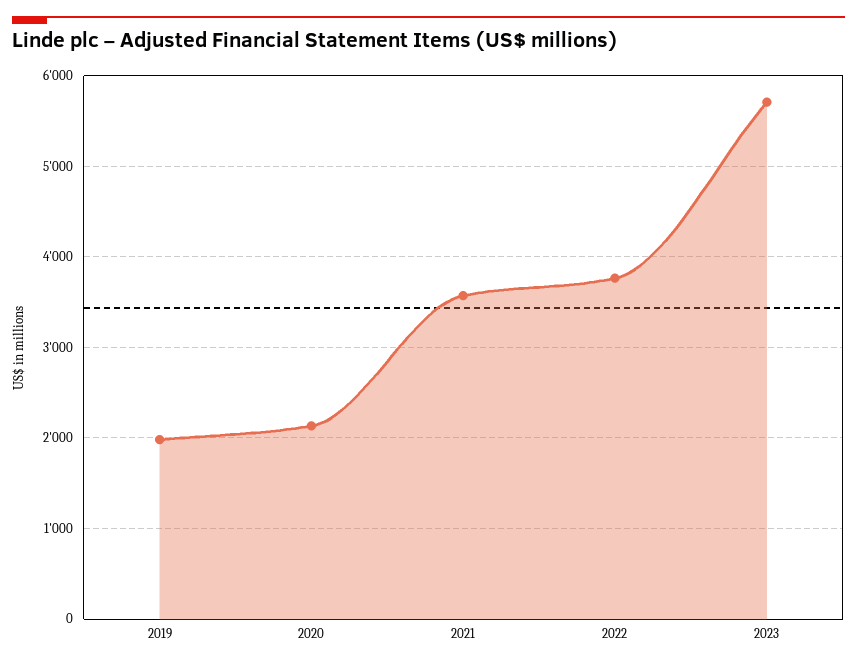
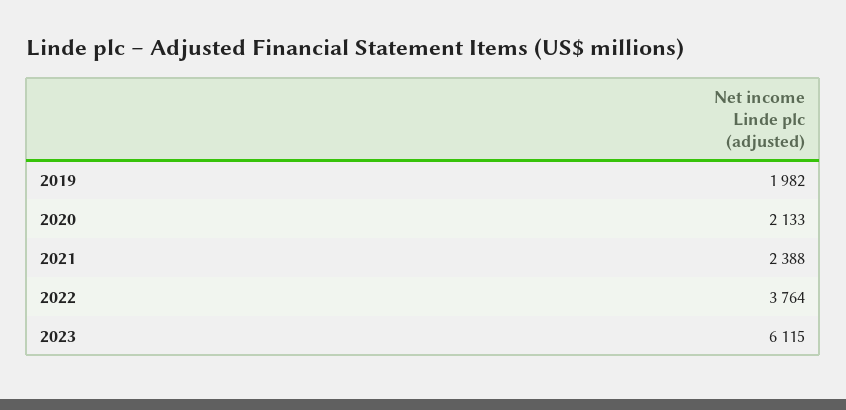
  {
    "2019": 1982,
    "2020": 2133,
-   "2021": 3600,
+   "2021": 2388,
    "2022": 3764,
-   "2023": 5700
+   "2023": 6115
  }

